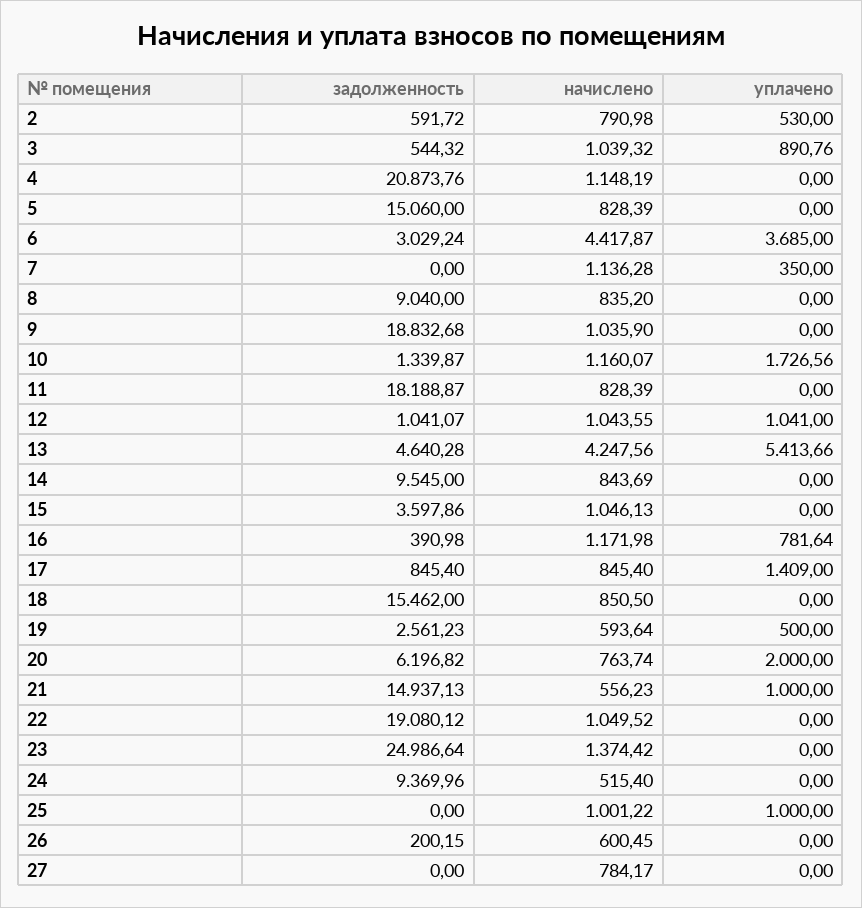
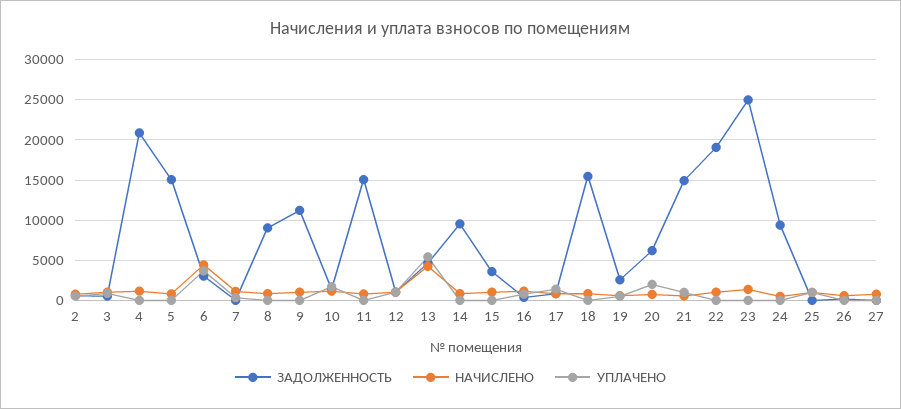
  {
    "задолженность": {
      "2": 591.72,
      "3": 544.32,
      "4": 20873.76,
      "5": 15060,
      "6": 3029.24,
      "7": 0,
      "8": 9040,
-     "9": 18832.68,
+     "9": 11000,
      "10": 1339.87,
-     "11": 18188.87,
+     "11": 15000,
      "12": 1041.07,
      "13": 4640.28,
      "14": 9545,
      "15": 3597.86,
      "16": 390.98,
      "17": 845.4,
      "18": 15462,
      "19": 2561.23,
      "20": 6196.82,
      "21": 14937.13,
      "22": 19080.12,
      "23": 24986.64,
      "24": 9369.96,
      "25": 0,
      "26": 200.15,
      "27": 0
    },
    "начислено": {
      "2": 790.98,
      "3": 1039.32,
      "4": 1148.19,
      "5": 828.39,
      "6": 4417.87,
      "7": 1136.28,
      "8": 835.2,
      "9": 1035.9,
      "10": 1160.07,
      "11": 828.39,
      "12": 1043.55,
      "13": 4247.56,
      "14": 843.69,
      "15": 1046.13,
      "16": 1171.98,
      "17": 845.4,
      "18": 850.5,
      "19": 593.64,
      "20": 763.74,
      "21": 556.23,
      "22": 1049.52,
      "23": 1374.42,
      "24": 515.4,
      "25": 1001.22,
      "26": 600.45,
      "27": 784.17
    },
    "уплачено": {
      "2": 530,
      "3": 890.76,
      "4": 0,
      "5": 0,
      "6": 3685,
      "7": 350,
      "8": 0,
      "9": 0,
      "10": 1726.56,
      "11": 0,
      "12": 1041,
      "13": 5413.66,
      "14": 0,
      "15": 0,
      "16": 781.64,
      "17": 1409,
      "18": 0,
      "19": 500,
      "20": 2000,
      "21": 1000,
      "22": 0,
      "23": 0,
      "24": 0,
      "25": 1000,
      "26": 0,
      "27": 0
    }
  }

